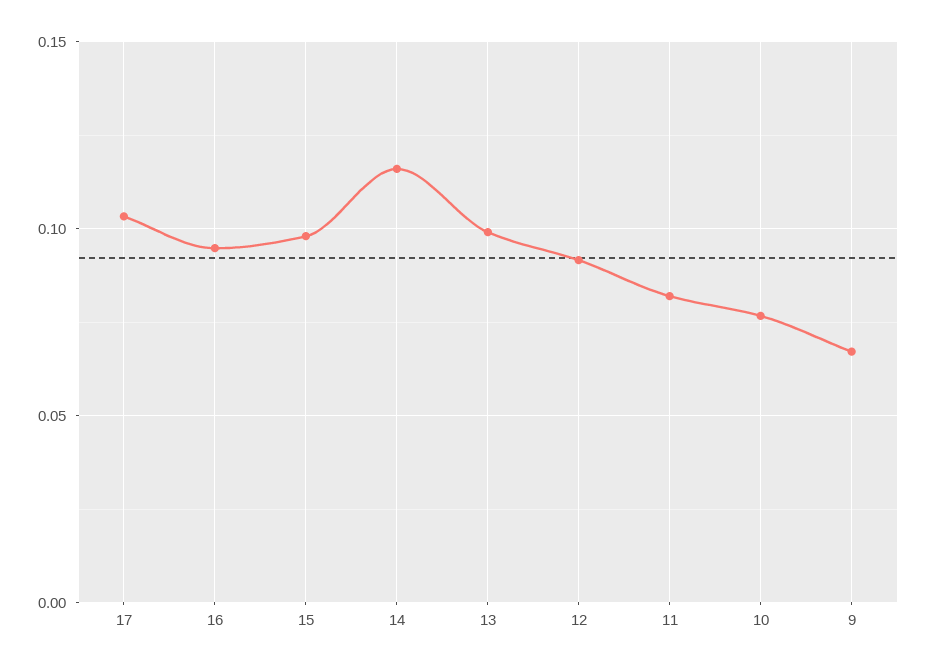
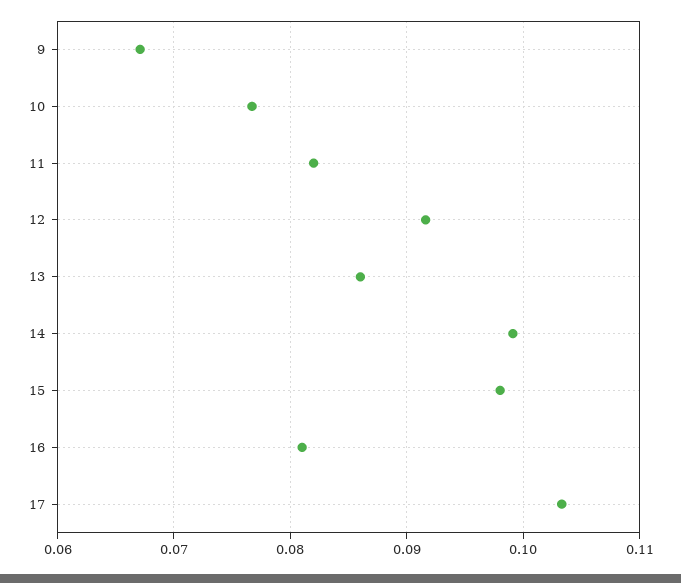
  {
    "17": 0.103,
-   "16": 0.095,
+   "16": 0.081,
    "15": 0.098,
-   "14": 0.115,
+   "14": 0.099,
-   "13": 0.1,
+   "13": 0.086,
    "12": 0.092,
    "11": 0.082,
    "10": 0.077,
    "9": 0.067
  }

